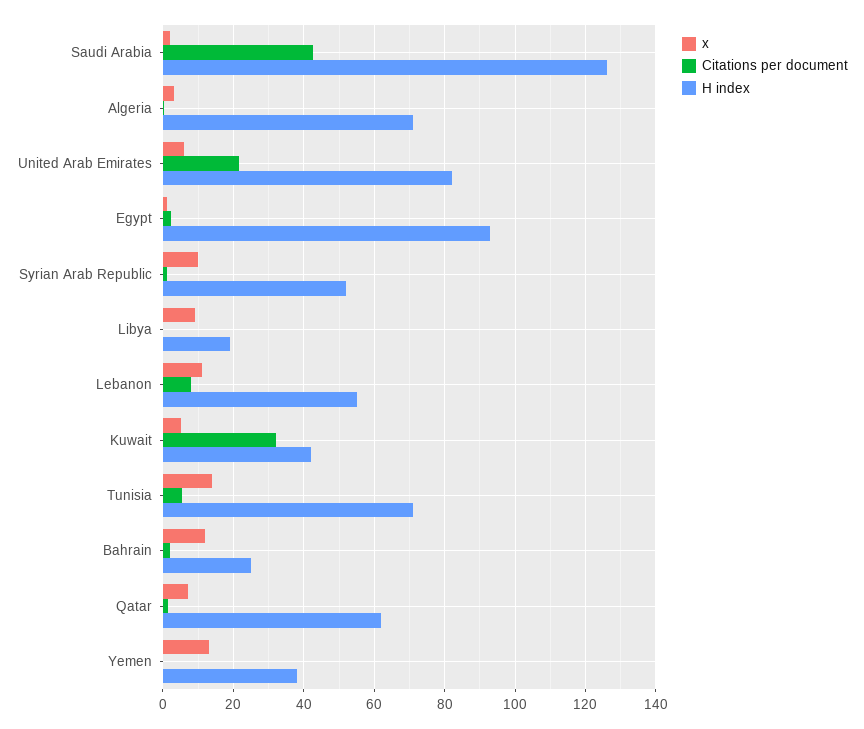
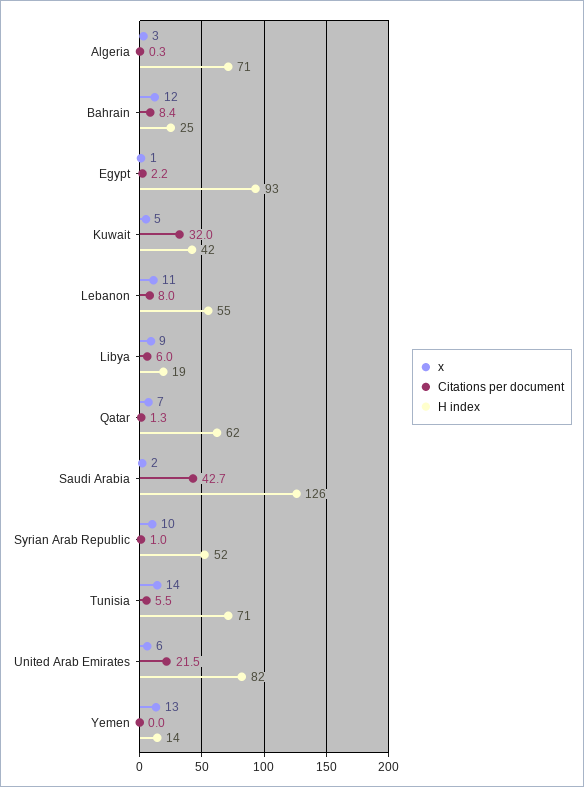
  {
    "x": {
      "Saudi Arabia": 2,
      "Algeria": 3,
      "United Arab Emirates": 6,
      "Egypt": 1,
      "Syrian Arab Republic": 10,
      "Libya": 9,
      "Lebanon": 11,
      "Kuwait": 5,
      "Tunisia": 14,
      "Bahrain": 12,
      "Qatar": 7,
      "Yemen": 13
    },
    "Citations per document": {
      "Saudi Arabia": 42.7,
      "Algeria": 0.3,
      "United Arab Emirates": 21.5,
      "Egypt": 2.2,
      "Syrian Arab Republic": 1,
-     "Libya": 0,
+     "Libya": 6,
      "Lebanon": 8,
      "Kuwait": 32,
      "Tunisia": 5.5,
-     "Bahrain": 2,
+     "Bahrain": 8.4,
      "Qatar": 1.3,
      "Yemen": 0
    },
    "H index": {
      "Saudi Arabia": 126,
      "Algeria": 71,
      "United Arab Emirates": 82,
      "Egypt": 93,
      "Syrian Arab Republic": 52,
      "Libya": 19,
      "Lebanon": 55,
      "Kuwait": 42,
      "Tunisia": 71,
      "Bahrain": 25,
      "Qatar": 62,
-     "Yemen": 38
+     "Yemen": 14
    }
  }

